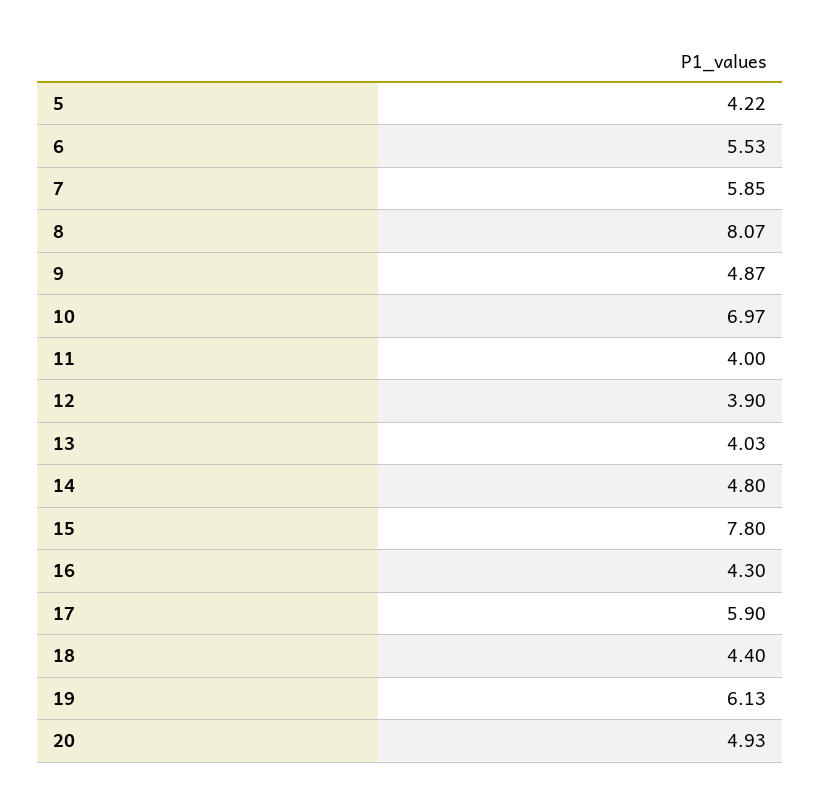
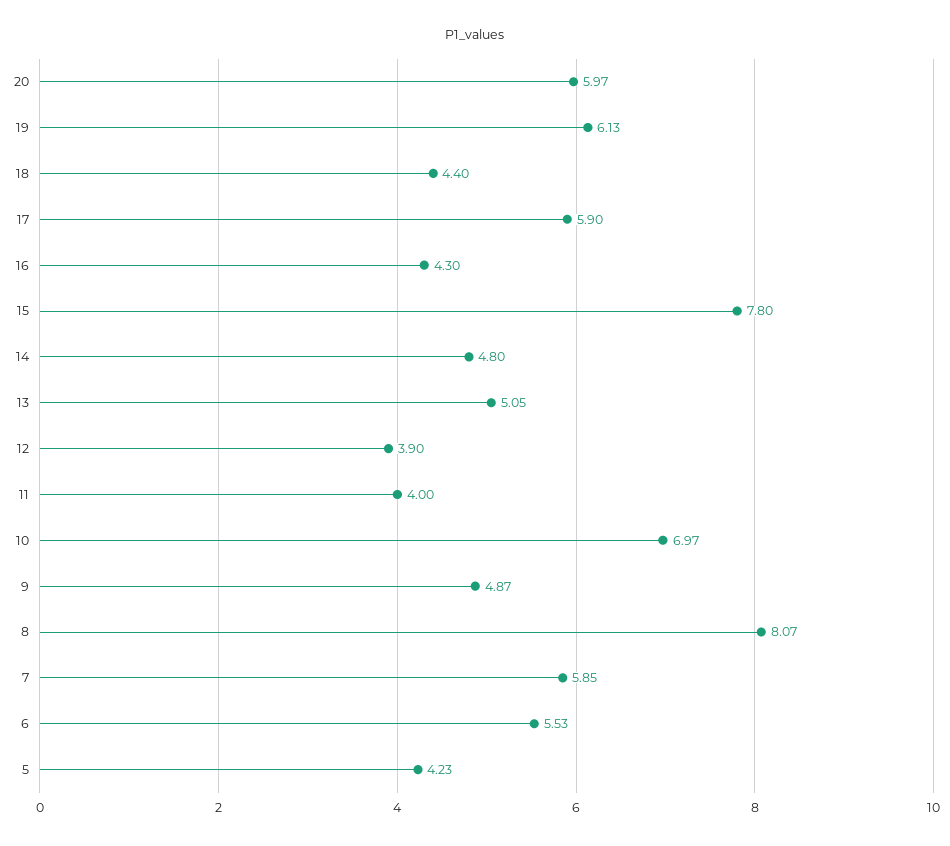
  {
-   "5": 4.22,
+   "5": 4.23,
    "6": 5.53,
    "7": 5.85,
    "8": 8.07,
    "9": 4.87,
    "10": 6.97,
    "11": 4,
    "12": 3.9,
-   "13": 4.03,
+   "13": 5.05,
    "14": 4.8,
    "15": 7.8,
    "16": 4.3,
    "17": 5.9,
    "18": 4.4,
    "19": 6.13,
-   "20": 4.93
+   "20": 5.97
  }

